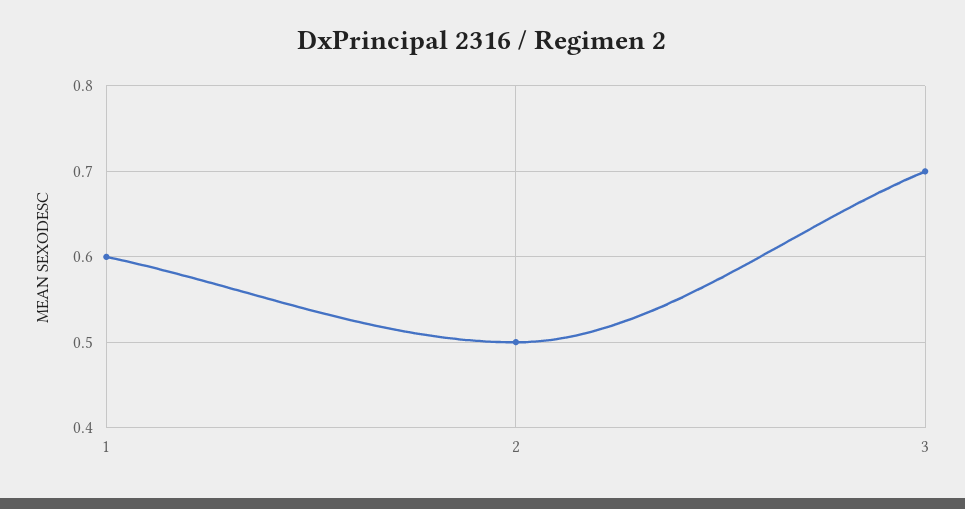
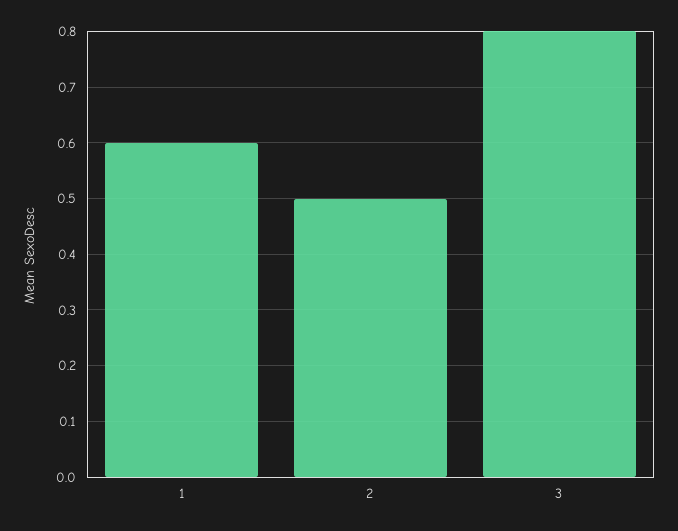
  {
    "1": 0.6,
    "2": 0.5,
-   "3": 0.7
+   "3": 0.8
  }

